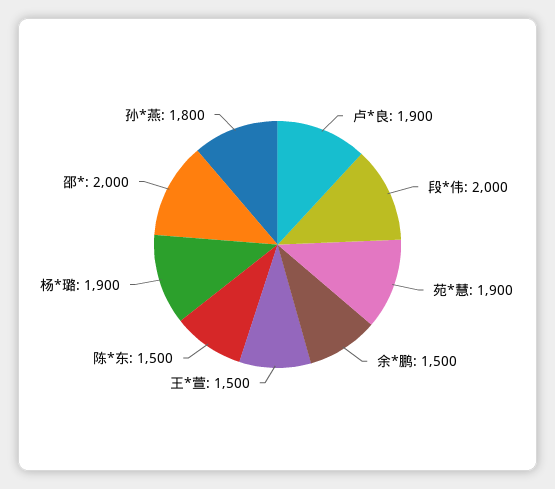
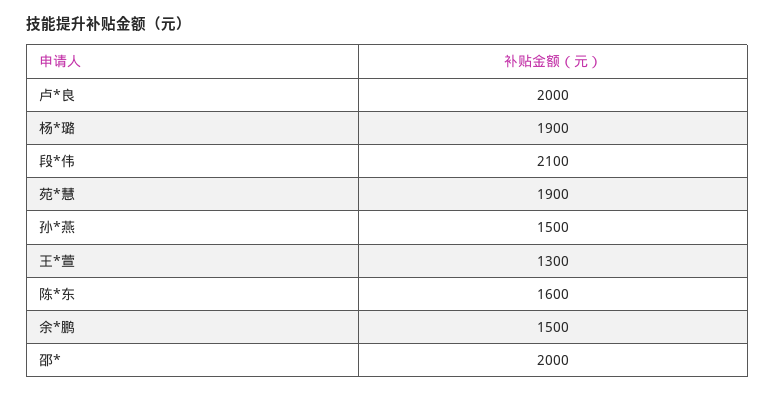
  {
-   "卢*良": 1900,
+   "卢*良": 2000,
-   "段*伟": 2000,
+   "段*伟": 2100,
    "苑*慧": 1900,
    "余*鹏": 1500,
-   "王*萱": 1500,
+   "王*萱": 1300,
-   "陈*东": 1500,
+   "陈*东": 1600,
    "杨*璐": 1900,
    "邵*": 2000,
-   "孙*燕": 1800
+   "孙*燕": 1500
  }

